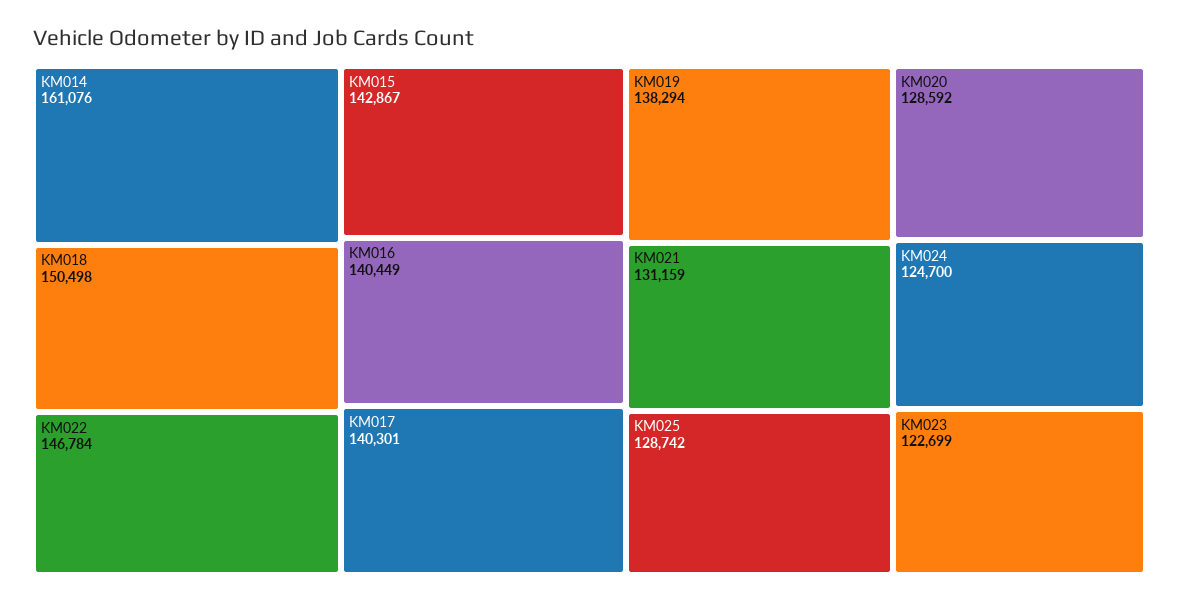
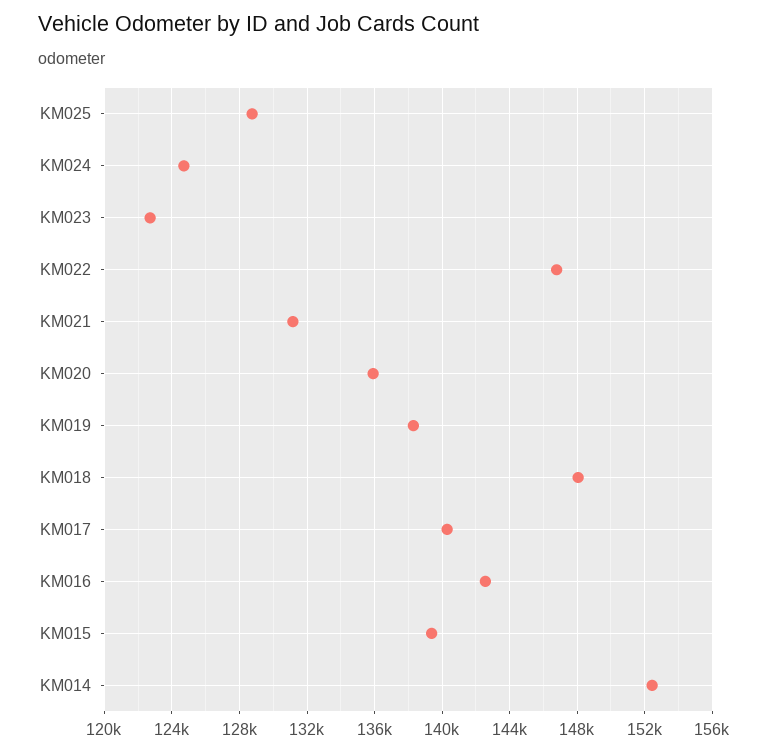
  {
-   "KM014": 161076,
+   "KM014": 152500,
-   "KM018": 150498,
+   "KM018": 148000,
    "KM022": 146784,
-   "KM015": 142867,
+   "KM015": 139500,
-   "KM016": 140449,
+   "KM016": 142500,
    "KM017": 140301,
    "KM019": 138294,
    "KM021": 131159,
    "KM025": 128742,
-   "KM020": 128592,
+   "KM020": 136000,
    "KM024": 124700,
    "KM023": 122699
  }

